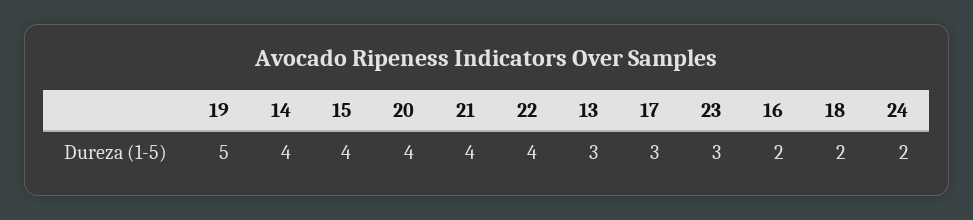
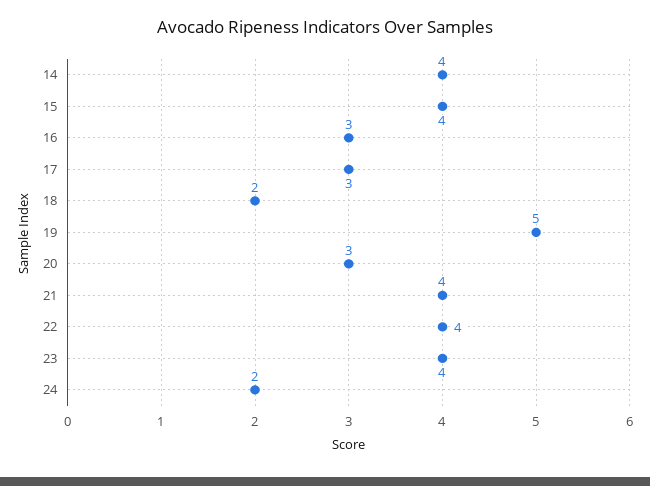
  {
    "19": 5,
    "14": 4,
    "15": 4,
-   "20": 4,
+   "20": 3,
    "21": 4,
    "22": 4,
-   "13": 3,
    "17": 3,
-   "23": 3,
+   "23": 4,
-   "16": 2,
+   "16": 3,
    "18": 2,
    "24": 2
  }

